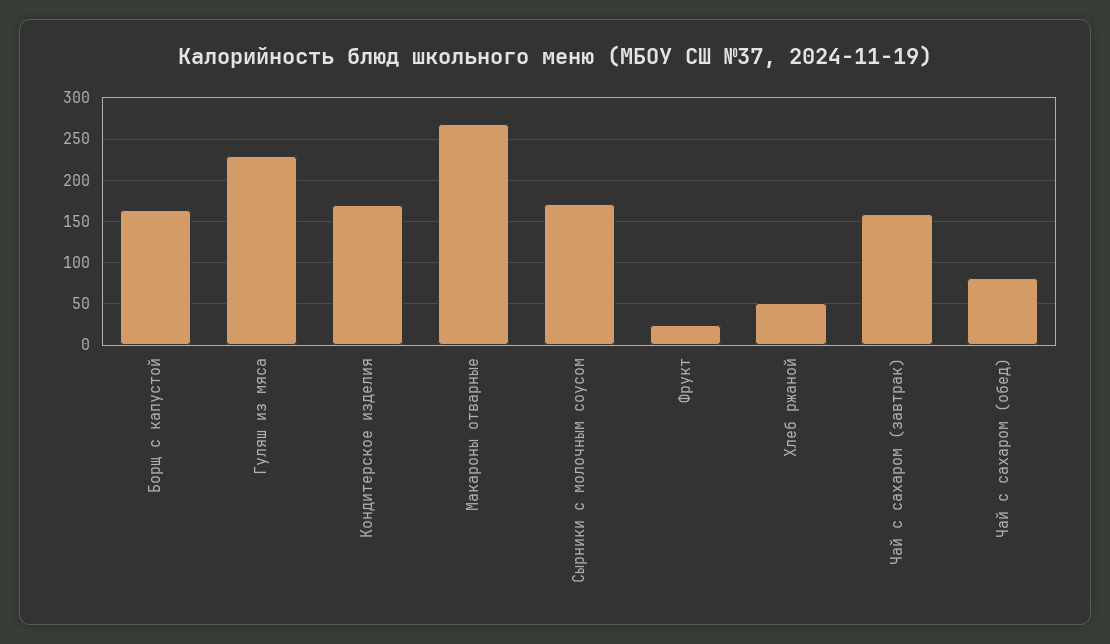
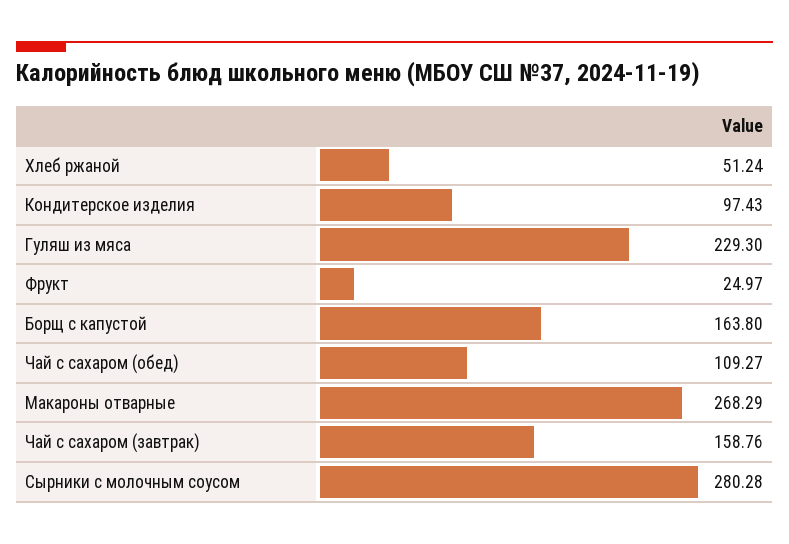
  {
    "Борщ с капустой": 163.8,
    "Гуляш из мяса": 229.3,
-   "Кондитерское изделия": 170,
+   "Кондитерское изделия": 97.43,
    "Макароны отварные": 268.29,
-   "Сырники с молочным соусом": 170,
+   "Сырники с молочным соусом": 280.28,
    "Фрукт": 24.97,
    "Хлеб ржаной": 51.24,
    "Чай с сахаром (завтрак)": 158.76,
-   "Чай с сахаром (обед)": 80
+   "Чай с сахаром (обед)": 109.27
  }

